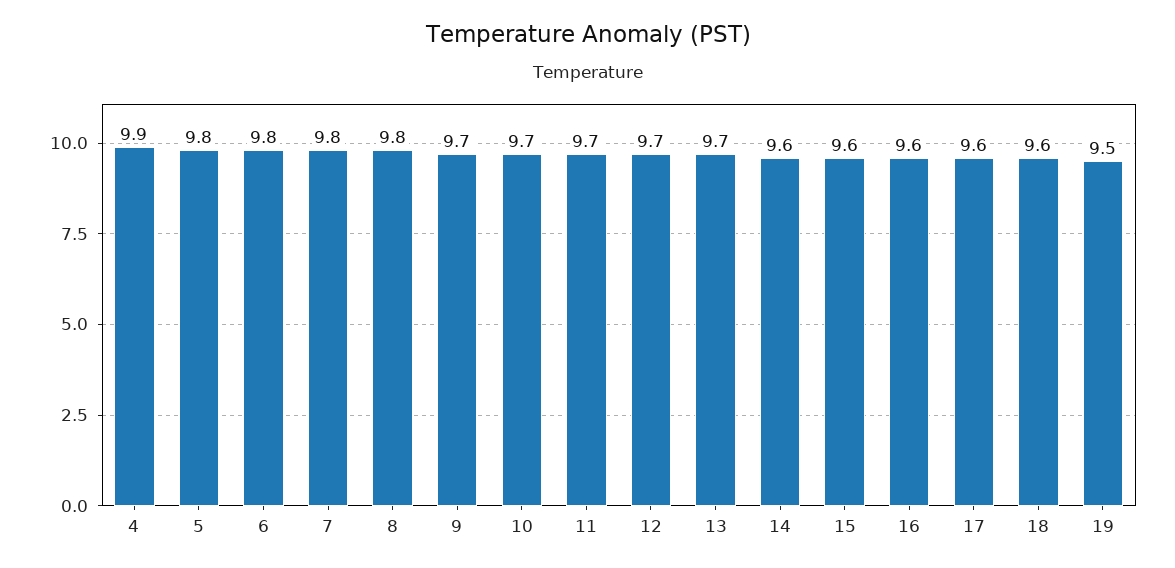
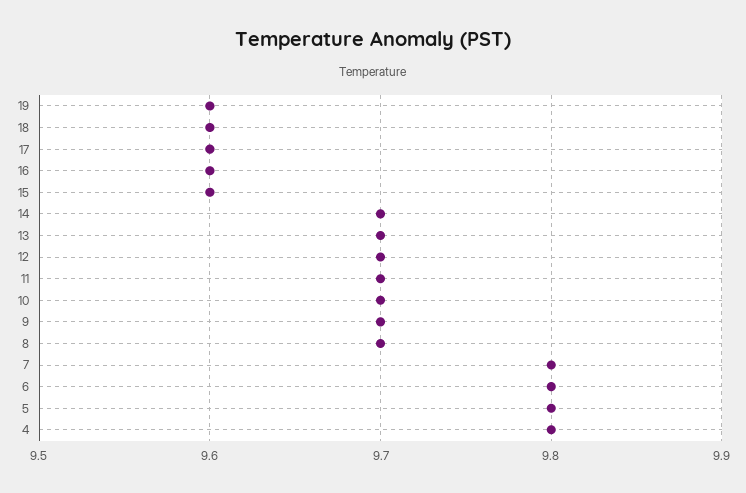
  {
-   "4": 9.9,
+   "4": 9.8,
    "5": 9.8,
    "6": 9.8,
    "7": 9.8,
-   "8": 9.8,
+   "8": 9.7,
    "9": 9.7,
    "10": 9.7,
    "11": 9.7,
    "12": 9.7,
    "13": 9.7,
-   "14": 9.6,
+   "14": 9.7,
    "15": 9.6,
    "16": 9.6,
    "17": 9.6,
    "18": 9.6,
-   "19": 9.5
+   "19": 9.6
  }

